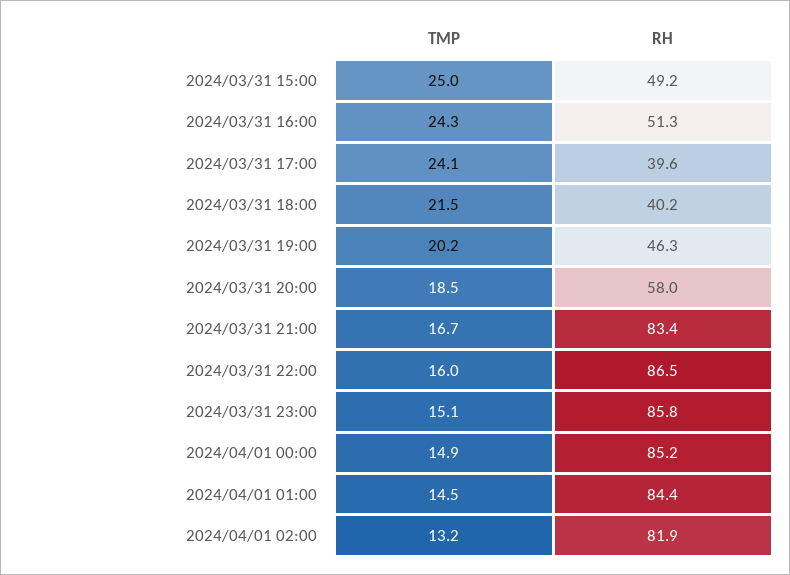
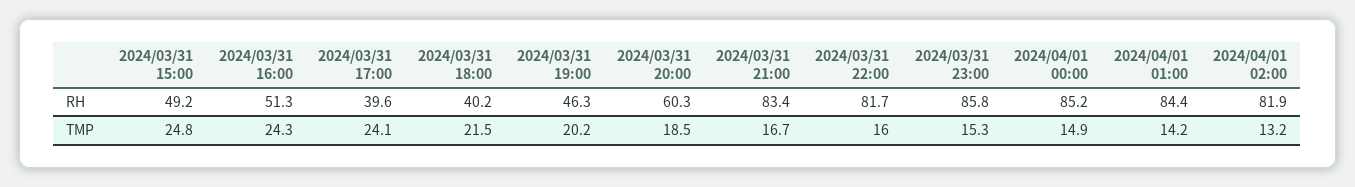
  {
    "TMP": {
-     "2024/03/31 15:00": 25,
+     "2024/03/31 15:00": 24.8,
      "2024/03/31 16:00": 24.3,
      "2024/03/31 17:00": 24.1,
      "2024/03/31 18:00": 21.5,
      "2024/03/31 19:00": 20.2,
      "2024/03/31 20:00": 18.5,
      "2024/03/31 21:00": 16.7,
      "2024/03/31 22:00": 16,
-     "2024/03/31 23:00": 15.1,
+     "2024/03/31 23:00": 15.3,
      "2024/04/01 00:00": 14.9,
-     "2024/04/01 01:00": 14.5,
+     "2024/04/01 01:00": 14.2,
      "2024/04/01 02:00": 13.2
    },
    "RH": {
      "2024/03/31 15:00": 49.2,
      "2024/03/31 16:00": 51.3,
      "2024/03/31 17:00": 39.6,
      "2024/03/31 18:00": 40.2,
      "2024/03/31 19:00": 46.3,
-     "2024/03/31 20:00": 58,
+     "2024/03/31 20:00": 60.3,
      "2024/03/31 21:00": 83.4,
-     "2024/03/31 22:00": 86.5,
+     "2024/03/31 22:00": 81.7,
      "2024/03/31 23:00": 85.8,
      "2024/04/01 00:00": 85.2,
      "2024/04/01 01:00": 84.4,
      "2024/04/01 02:00": 81.9
    }
  }

